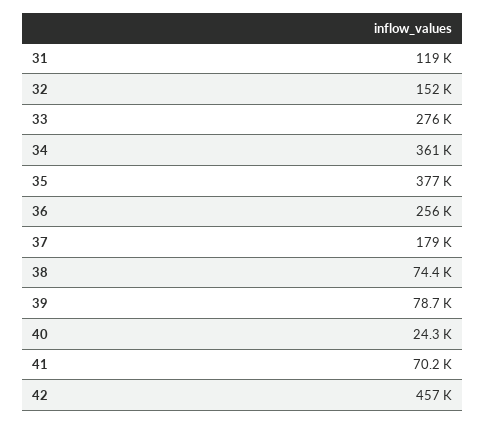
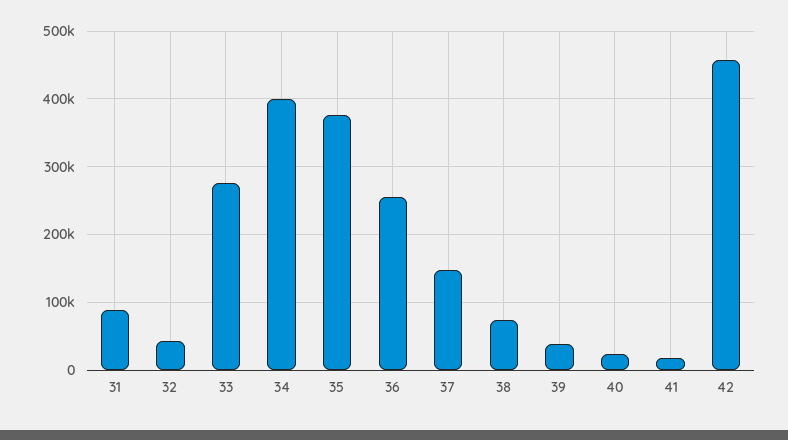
  {
-   "31": 119000,
+   "31": 90000,
-   "32": 152000,
+   "32": 40000,
    "33": 276000,
-   "34": 361000,
+   "34": 400000,
    "35": 377000,
    "36": 256000,
-   "37": 179000,
+   "37": 150000,
    "38": 74400,
-   "39": 78700,
+   "39": 40000,
    "40": 24300,
-   "41": 70200,
+   "41": 20000,
    "42": 457000
  }

